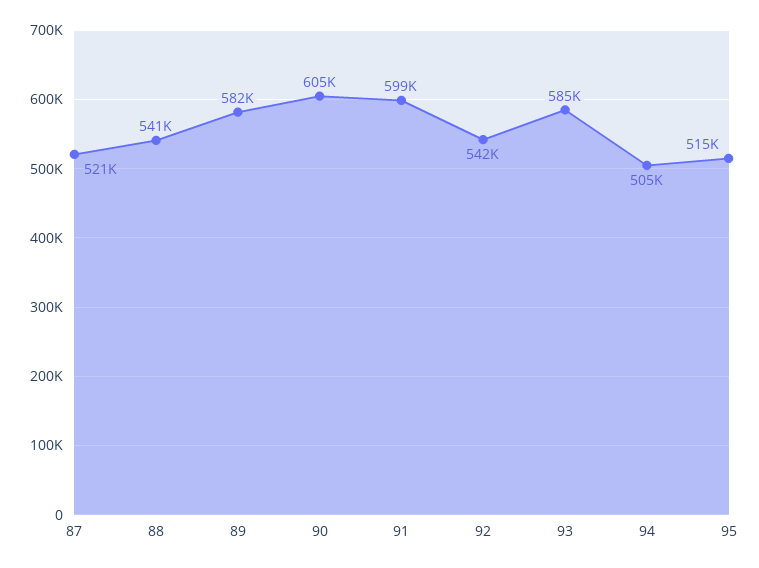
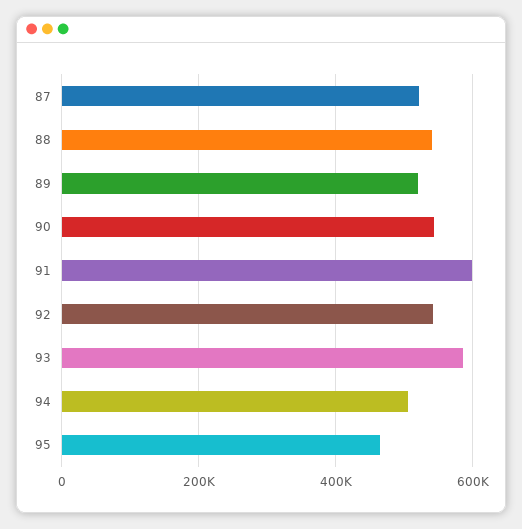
  {
    "87": 521000,
    "88": 541000,
-   "89": 582000,
+   "89": 520000,
-   "90": 605000,
+   "90": 540000,
    "91": 599000,
    "92": 542000,
    "93": 585000,
    "94": 505000,
-   "95": 515000
+   "95": 460000
  }

